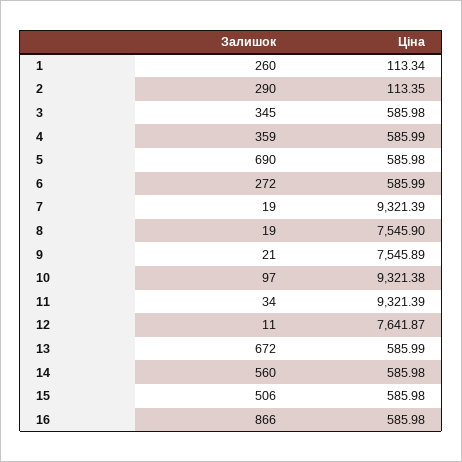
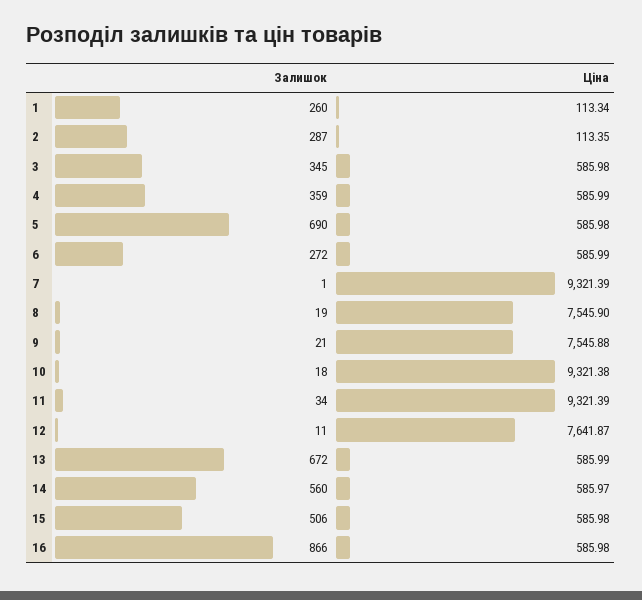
  {
    "Залишок": {
      "1": 260,
-     "2": 290,
+     "2": 287,
      "3": 345,
      "4": 359,
      "5": 690,
      "6": 272,
-     "7": 19,
+     "7": 1,
      "8": 19,
      "9": 21,
-     "10": 97,
+     "10": 18,
      "11": 34,
      "12": 11,
      "13": 672,
      "14": 560,
      "15": 506,
      "16": 866
    },
    "Ціна": {
      "1": 113.34,
      "2": 113.35,
      "3": 585.98,
      "4": 585.99,
      "5": 585.98,
      "6": 585.99,
      "7": 9321.39,
      "8": 7545.9,
-     "9": 7545.89,
+     "9": 7545.88,
      "10": 9321.38,
      "11": 9321.39,
      "12": 7641.87,
      "13": 585.99,
-     "14": 585.98,
+     "14": 585.97,
      "15": 585.98,
      "16": 585.98
    }
  }

